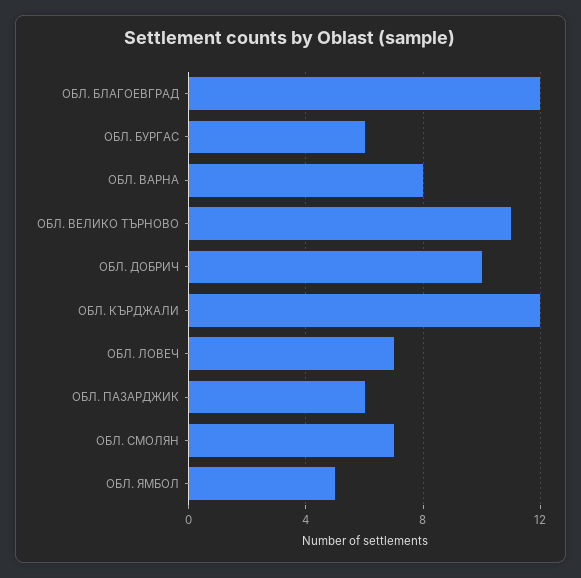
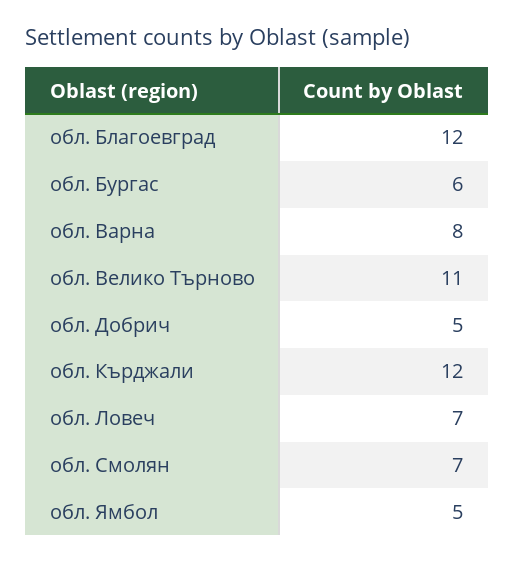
  {
    "ОБЛ. БЛАГОЕВГРАД": 12,
    "ОБЛ. БУРГАС": 6,
    "ОБЛ. ВАРНА": 8,
    "ОБЛ. ВЕЛИКО ТЪРНОВО": 11,
-   "ОБЛ. ДОБРИЧ": 10,
+   "ОБЛ. ДОБРИЧ": 5,
    "ОБЛ. КЪРДЖАЛИ": 12,
    "ОБЛ. ЛОВЕЧ": 7,
-   "ОБЛ. ПАЗАРДЖИК": 6,
    "ОБЛ. СМОЛЯН": 7,
    "ОБЛ. ЯМБОЛ": 5
  }

